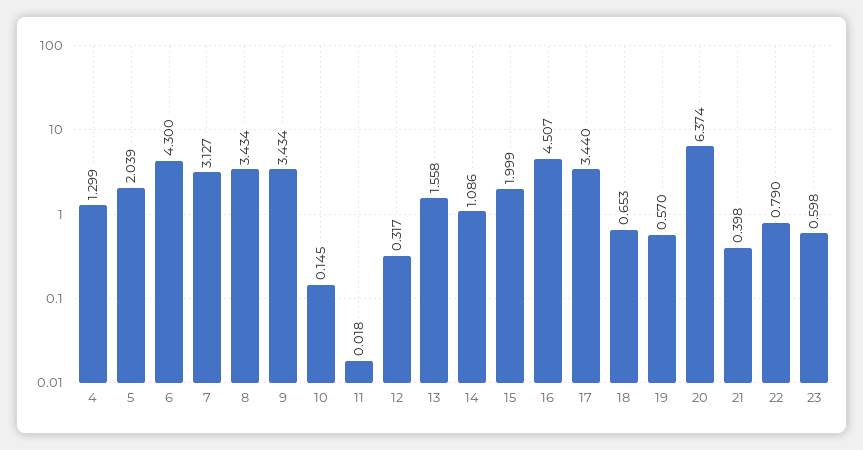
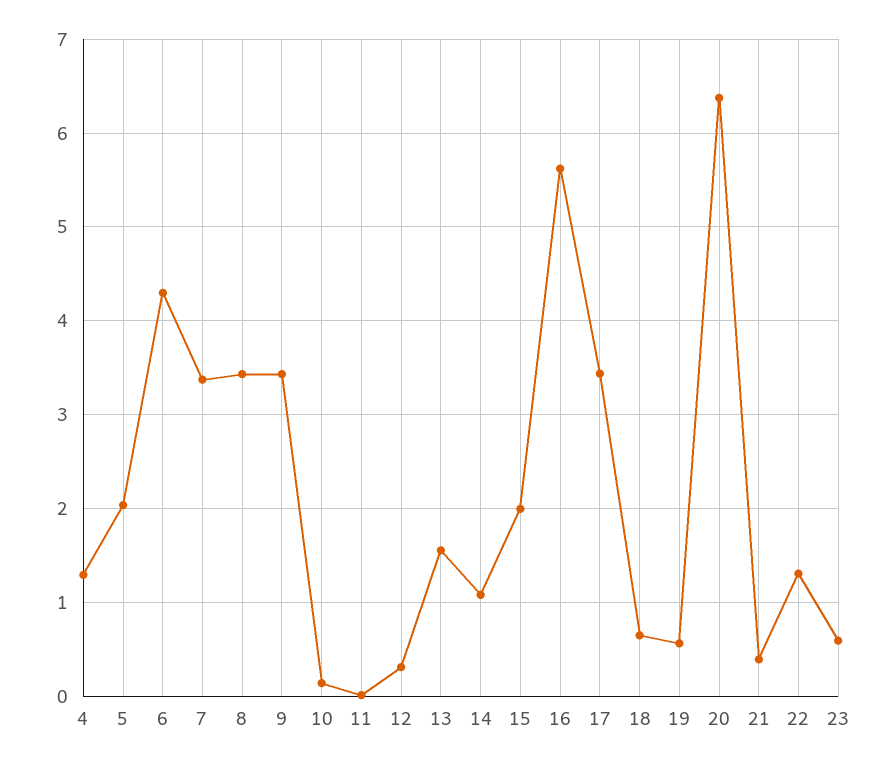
  {
    "4": 1.299,
    "5": 2.039,
    "6": 4.3,
-   "7": 3.127,
+   "7": 3.4,
    "8": 3.434,
    "9": 3.434,
    "10": 0.145,
    "11": 0.018,
    "12": 0.317,
    "13": 1.558,
    "14": 1.086,
    "15": 1.999,
-   "16": 4.507,
+   "16": 5.6,
    "17": 3.44,
    "18": 0.653,
    "19": 0.57,
    "20": 6.374,
    "21": 0.398,
-   "22": 0.79,
+   "22": 1.3,
    "23": 0.598
  }

